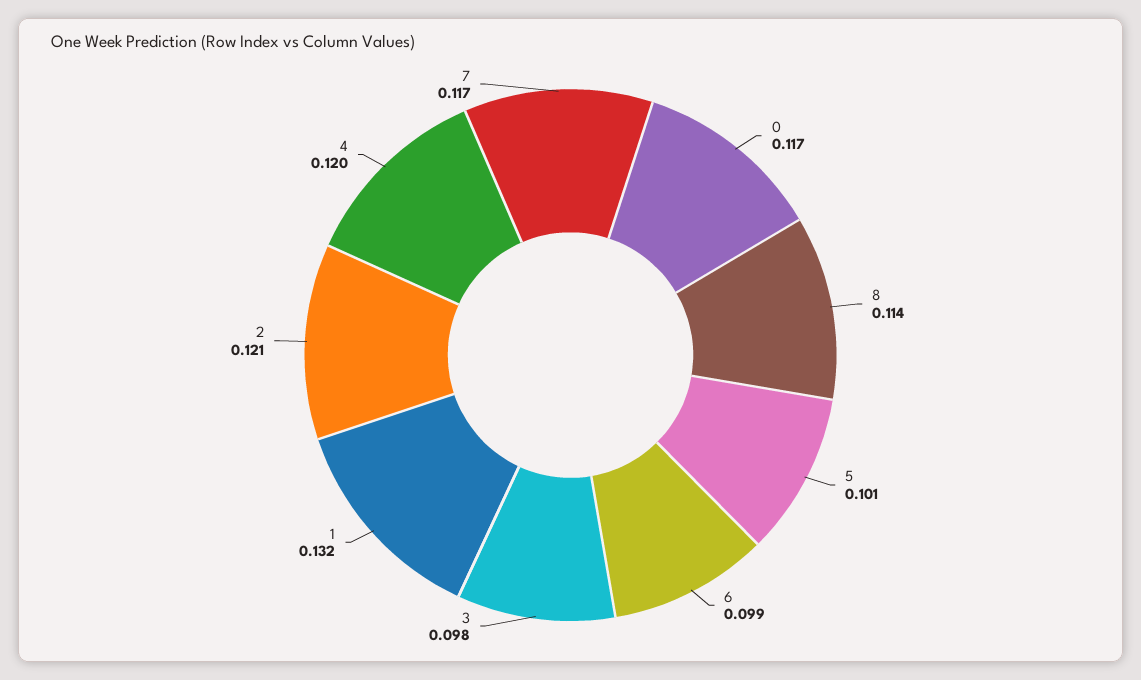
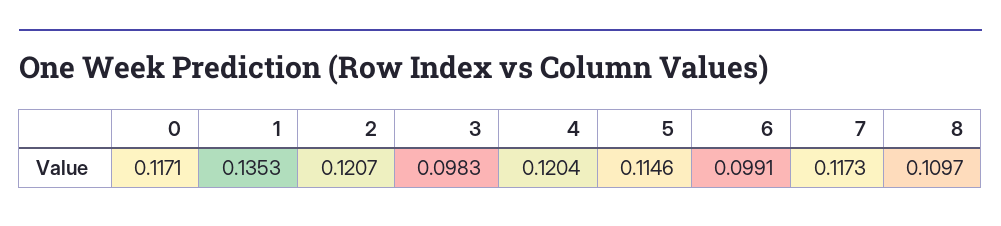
  {
    "0": 0.1171,
-   "8": 0.114,
+   "8": 0.1097,
-   "5": 0.101,
+   "5": 0.1146,
    "6": 0.0991,
    "3": 0.0983,
-   "1": 0.132,
+   "1": 0.1353,
    "2": 0.1207,
    "4": 0.1204,
    "7": 0.1173
  }

